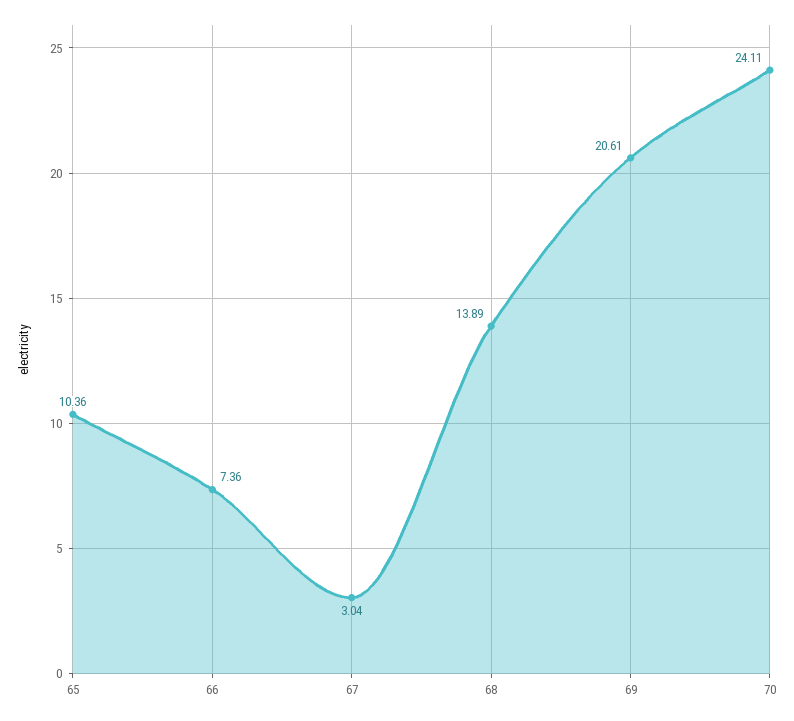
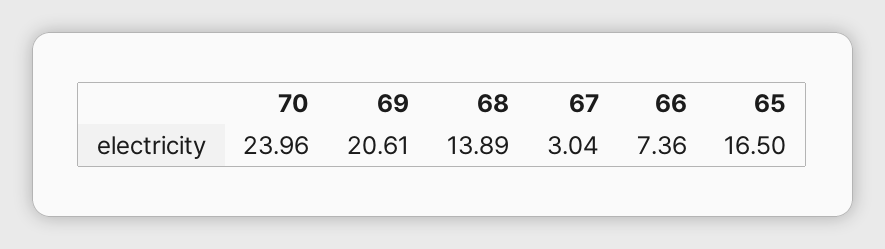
  {
-   "65": 10.36,
+   "65": 16.5,
    "66": 7.36,
    "67": 3.04,
    "68": 13.89,
    "69": 20.61,
-   "70": 24.11
+   "70": 23.96
  }

